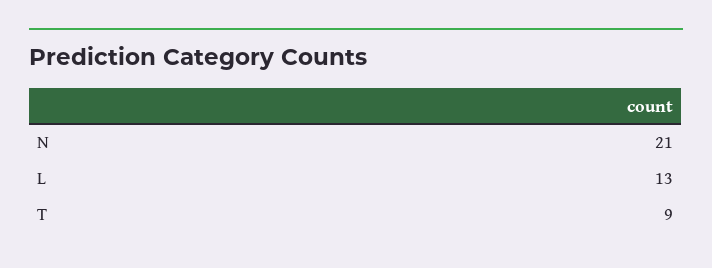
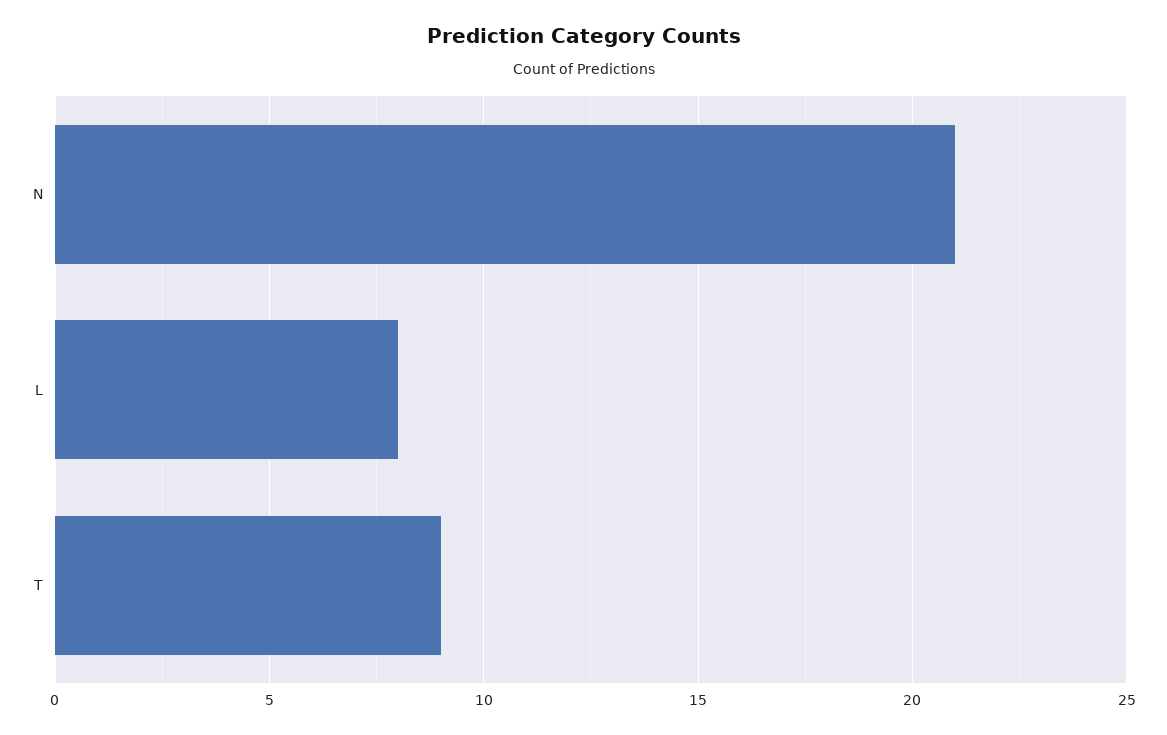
  {
    "N": 21,
-   "L": 13,
+   "L": 8,
    "T": 9
  }

